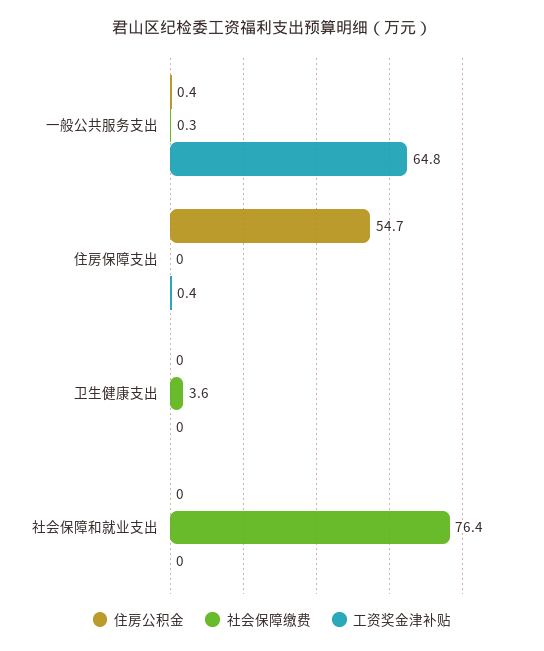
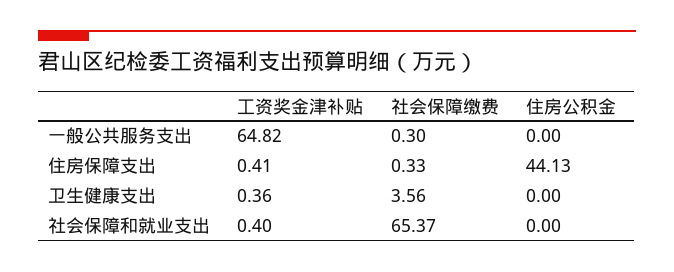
  {
    "住房公积金": {
-     "一般公共服务支出": 0.4,
+     "一般公共服务支出": 0,
-     "住房保障支出": 54.7,
+     "住房保障支出": 44.13,
      "卫生健康支出": 0,
      "社会保障和就业支出": 0
    },
    "社会保障缴费": {
      "一般公共服务支出": 0.3,
-     "住房保障支出": 0,
+     "住房保障支出": 0.33,
      "卫生健康支出": 3.56,
-     "社会保障和就业支出": 76.4
+     "社会保障和就业支出": 65.37
    },
    "工资奖金津补贴": {
      "一般公共服务支出": 64.82,
      "住房保障支出": 0.41,
-     "卫生健康支出": 0,
+     "卫生健康支出": 0.36,
-     "社会保障和就业支出": 0
+     "社会保障和就业支出": 0.4
    }
  }

